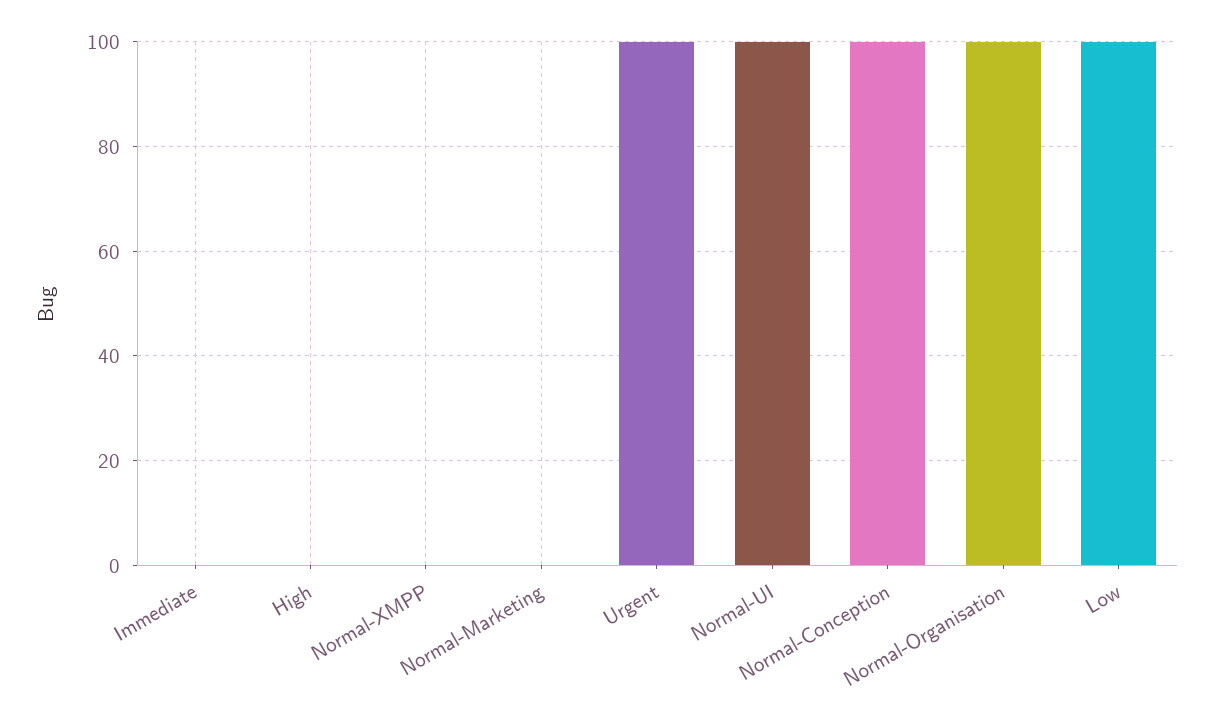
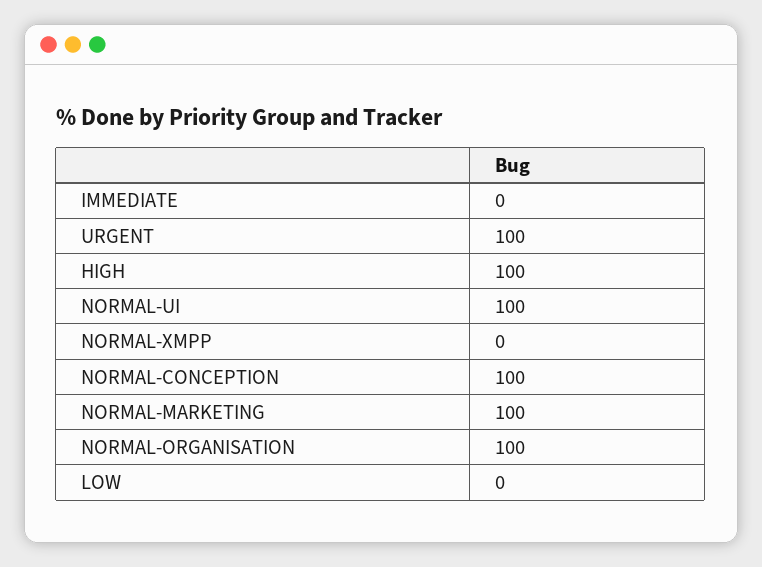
  {
    "Immediate": 0,
-   "High": 0,
+   "High": 100,
    "Normal-XMPP": 0,
-   "Normal-Marketing": 0,
+   "Normal-Marketing": 100,
    "Urgent": 100,
    "Normal-UI": 100,
    "Normal-Conception": 100,
    "Normal-Organisation": 100,
-   "Low": 100
+   "Low": 0
  }

